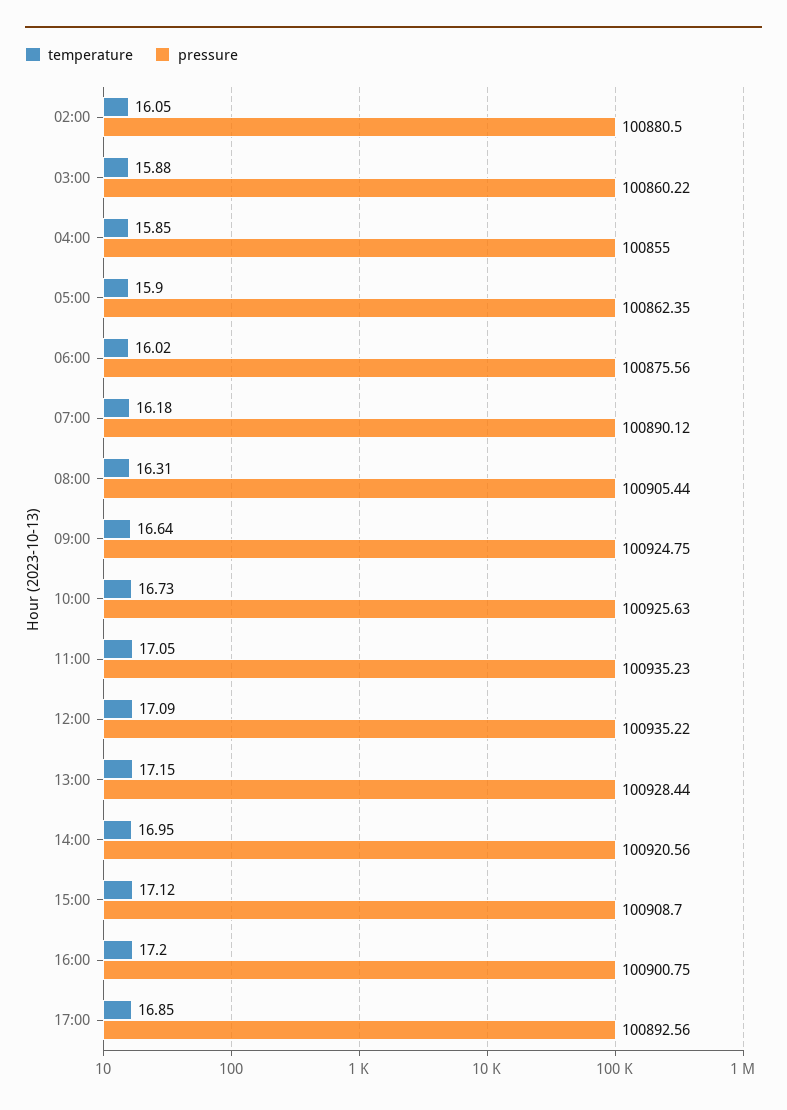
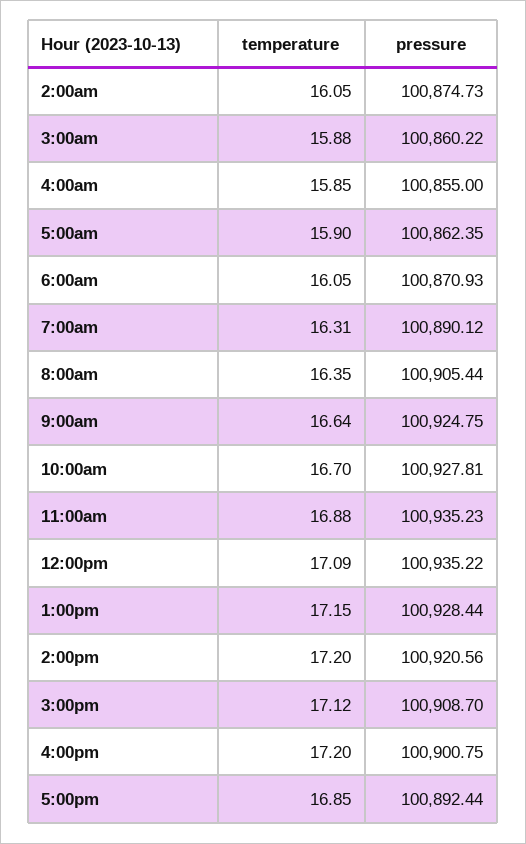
  {
    "temperature": {
      "02:00": 16.05,
      "03:00": 15.88,
      "04:00": 15.85,
      "05:00": 15.9,
-     "06:00": 16.02,
+     "06:00": 16.05,
-     "07:00": 16.18,
+     "07:00": 16.31,
-     "08:00": 16.31,
+     "08:00": 16.35,
      "09:00": 16.64,
-     "10:00": 16.73,
+     "10:00": 16.7,
-     "11:00": 17.05,
+     "11:00": 16.88,
      "12:00": 17.09,
      "13:00": 17.15,
-     "14:00": 16.95,
+     "14:00": 17.2,
      "15:00": 17.12,
      "16:00": 17.2,
      "17:00": 16.85
    },
    "pressure": {
-     "02:00": 100880.5,
+     "02:00": 100874.73,
      "03:00": 100860.22,
      "04:00": 100855,
      "05:00": 100862.35,
-     "06:00": 100875.56,
+     "06:00": 100870.93,
      "07:00": 100890.12,
      "08:00": 100905.44,
      "09:00": 100924.75,
-     "10:00": 100925.63,
+     "10:00": 100927.81,
      "11:00": 100935.23,
      "12:00": 100935.22,
      "13:00": 100928.44,
      "14:00": 100920.56,
      "15:00": 100908.7,
      "16:00": 100900.75,
-     "17:00": 100892.56
+     "17:00": 100892.44
    }
  }

